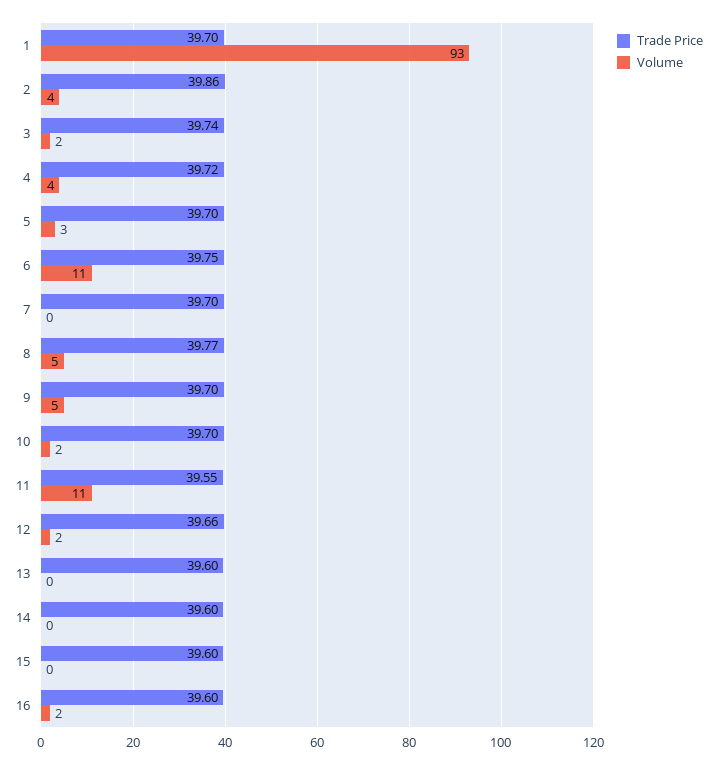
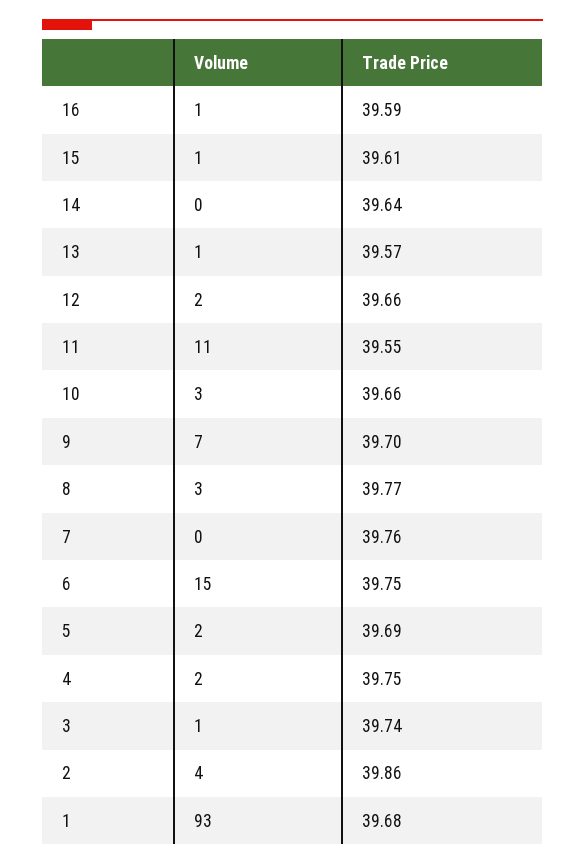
  {
    "Trade Price": {
-     "1": 39.7,
+     "1": 39.68,
      "2": 39.86,
      "3": 39.74,
-     "4": 39.72,
+     "4": 39.75,
-     "5": 39.7,
+     "5": 39.69,
      "6": 39.75,
-     "7": 39.7,
+     "7": 39.76,
      "8": 39.77,
      "9": 39.7,
-     "10": 39.7,
+     "10": 39.66,
      "11": 39.55,
      "12": 39.66,
-     "13": 39.6,
+     "13": 39.57,
-     "14": 39.6,
+     "14": 39.64,
-     "15": 39.6,
+     "15": 39.61,
-     "16": 39.6
+     "16": 39.59
    },
    "Volume": {
      "1": 93,
      "2": 4,
-     "3": 2,
+     "3": 1,
-     "4": 4,
+     "4": 2,
-     "5": 3,
+     "5": 2,
-     "6": 11,
+     "6": 15,
      "7": 0,
-     "8": 5,
+     "8": 3,
-     "9": 5,
+     "9": 7,
-     "10": 2,
+     "10": 3,
      "11": 11,
      "12": 2,
-     "13": 0,
+     "13": 1,
      "14": 0,
-     "15": 0,
+     "15": 1,
-     "16": 2
+     "16": 1
    }
  }

